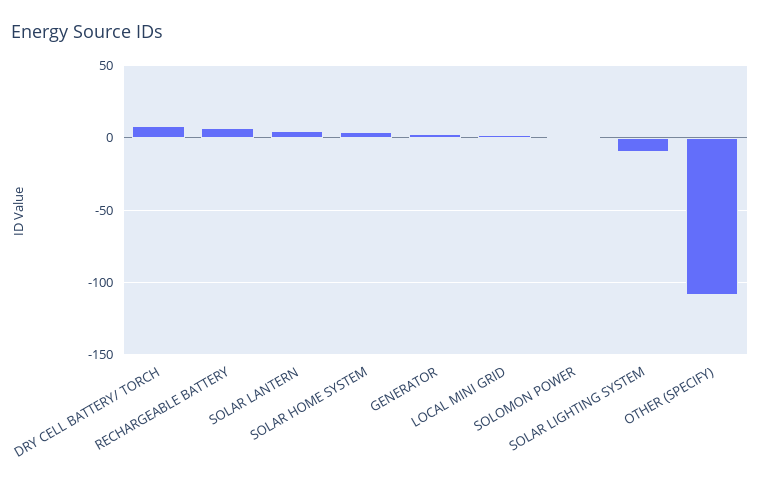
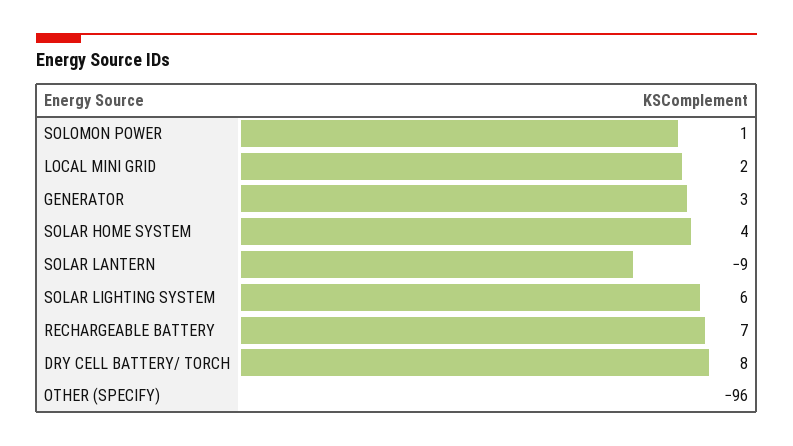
  {
    "DRY CELL BATTERY/ TORCH": 8,
    "RECHARGEABLE BATTERY": 7,
-   "SOLAR LANTERN": 5,
+   "SOLAR LANTERN": -9,
    "SOLAR HOME SYSTEM": 4,
    "GENERATOR": 3,
    "LOCAL MINI GRID": 2,
    "SOLOMON POWER": 1,
-   "SOLAR LIGHTING SYSTEM": -10,
+   "SOLAR LIGHTING SYSTEM": 6,
-   "OTHER (SPECIFY)": -110
+   "OTHER (SPECIFY)": -96
  }

